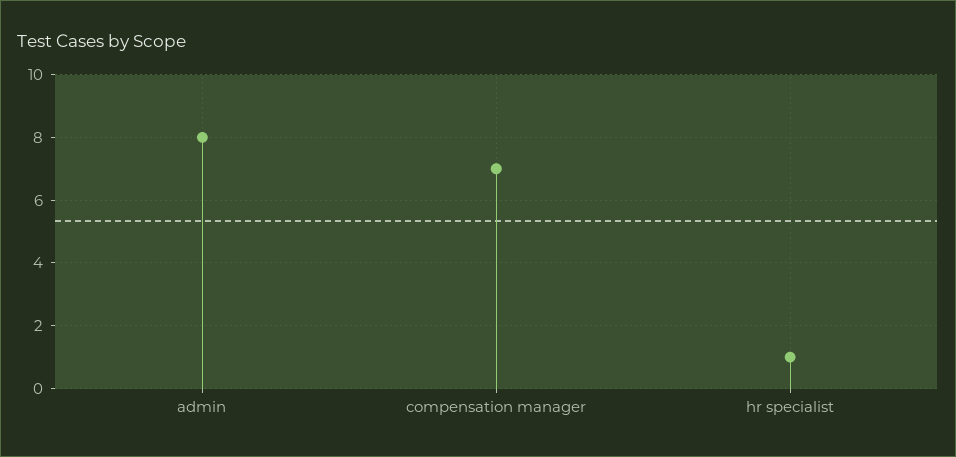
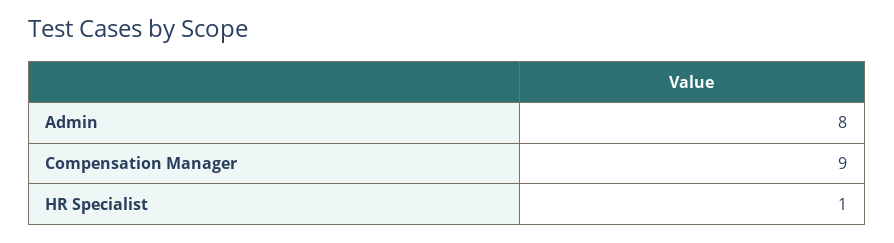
  {
    "admin": 8,
-   "compensation manager": 7,
+   "compensation manager": 9,
    "hr specialist": 1
  }

